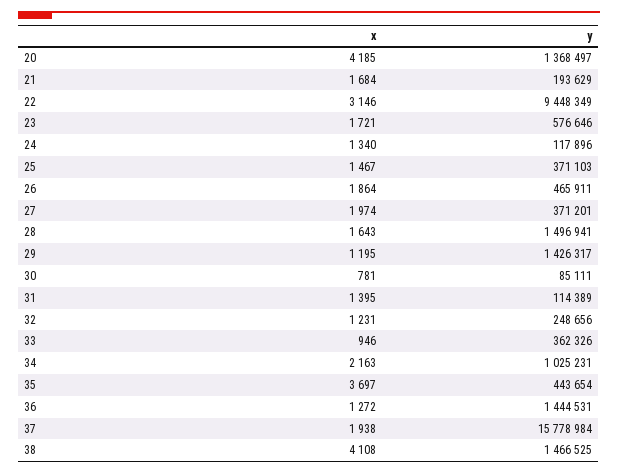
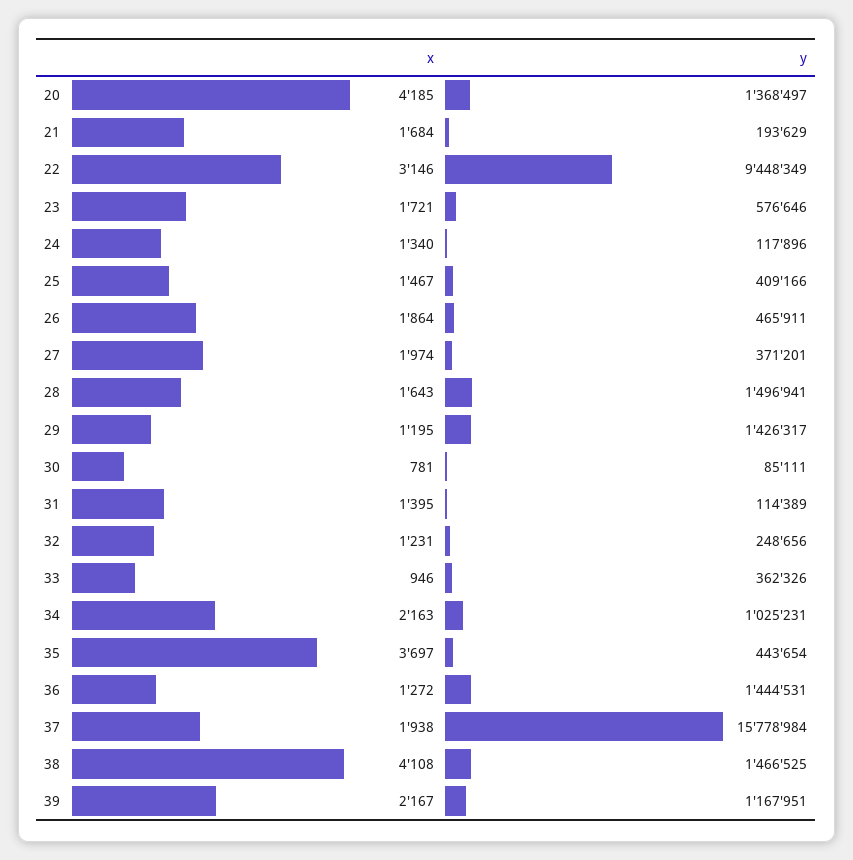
  {
    "x": {
      "20": 4185,
      "21": 1684,
      "22": 3146,
      "23": 1721,
      "24": 1340,
      "25": 1467,
      "26": 1864,
      "27": 1974,
      "28": 1643,
      "29": 1195,
      "30": 781,
      "31": 1395,
      "32": 1231,
      "33": 946,
      "34": 2163,
      "35": 3697,
      "36": 1272,
      "37": 1938,
-     "38": 4108
+     "38": 4108,
+     "39": 2167
    },
    "y": {
      "20": 1368497,
      "21": 193629,
      "22": 9448349,
      "23": 576646,
      "24": 117896,
-     "25": 371103,
+     "25": 409166,
      "26": 465911,
      "27": 371201,
      "28": 1496941,
      "29": 1426317,
      "30": 85111,
      "31": 114389,
      "32": 248656,
      "33": 362326,
      "34": 1025231,
      "35": 443654,
      "36": 1444531,
      "37": 15778984,
-     "38": 1466525
+     "38": 1466525,
+     "39": 1167951
    }
  }

